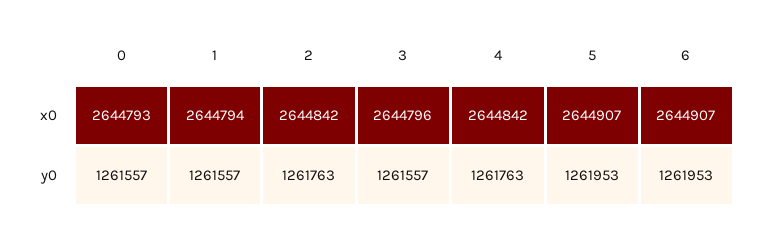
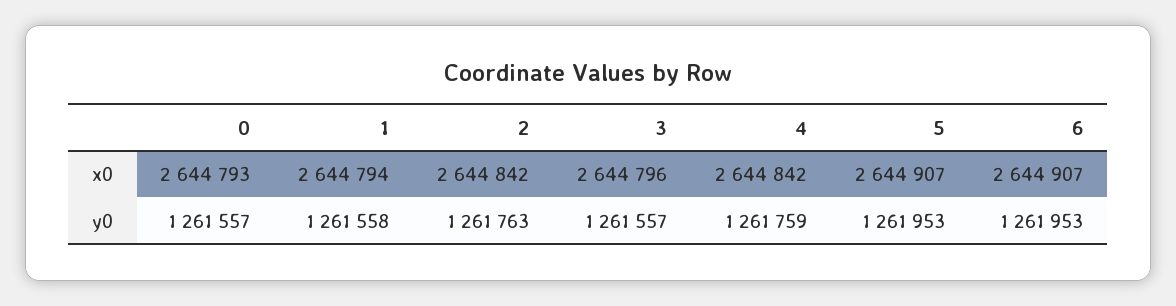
  {
    "0": {
      "x0": 2644793,
      "y0": 1261557
    },
    "1": {
      "x0": 2644794,
-     "y0": 1261557
+     "y0": 1261558
    },
    "2": {
      "x0": 2644842,
      "y0": 1261763
    },
    "3": {
      "x0": 2644796,
      "y0": 1261557
    },
    "4": {
      "x0": 2644842,
-     "y0": 1261763
+     "y0": 1261759
    },
    "5": {
      "x0": 2644907,
      "y0": 1261953
    },
    "6": {
      "x0": 2644907,
      "y0": 1261953
    }
  }

